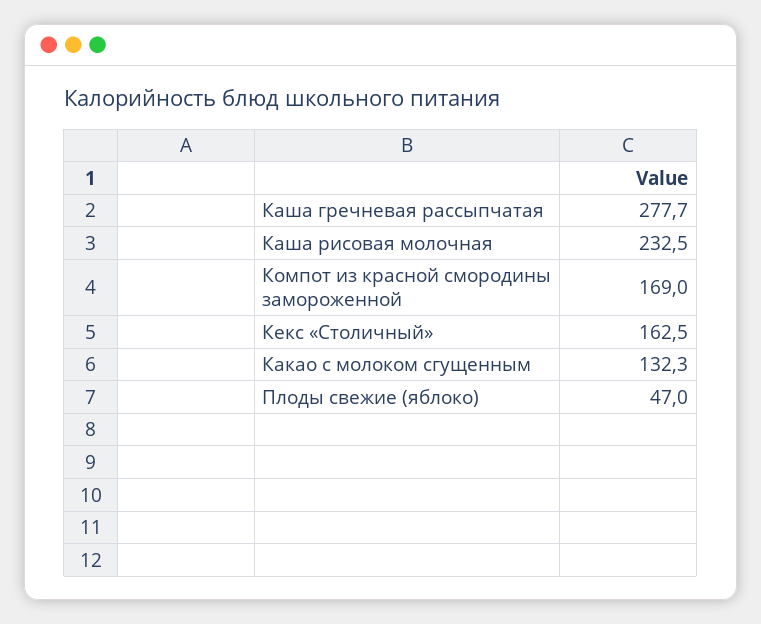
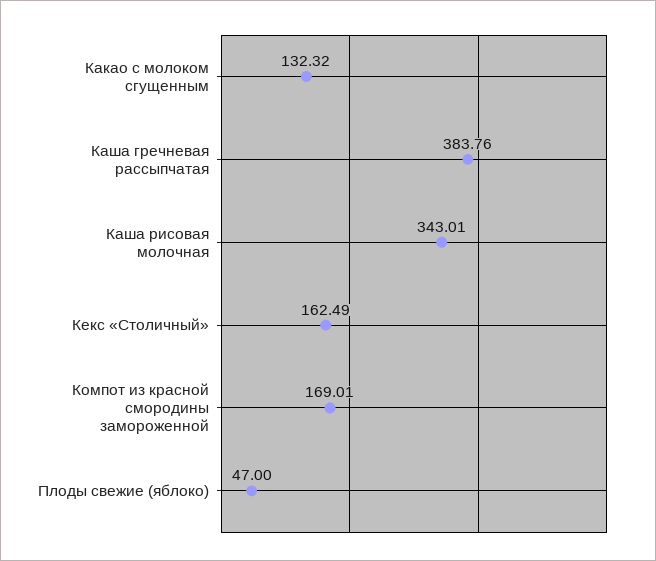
  {
-   "Каша гречневая рассыпчатая": 277.7,
+   "Каша гречневая рассыпчатая": 383.76,
-   "Каша рисовая молочная": 232.5,
+   "Каша рисовая молочная": 343.01,
    "Компот из красной смородины замороженной": 169.01,
    "Кекс «Столичный»": 162.49,
    "Какао с молоком сгущенным": 132.32,
    "Плоды свежие (яблоко)": 47
  }

